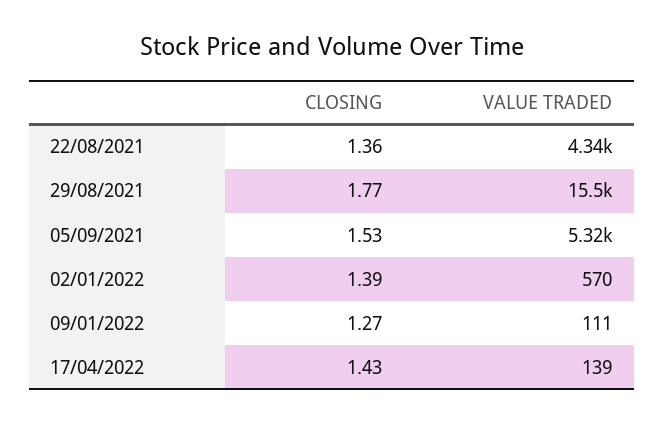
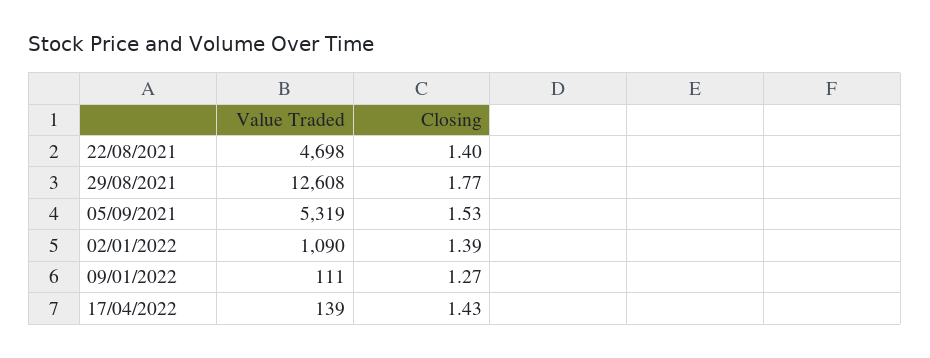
  {
    "CLOSING": {
-     "22/08/2021": 1.36,
+     "22/08/2021": 1.4,
      "29/08/2021": 1.77,
      "05/09/2021": 1.53,
      "02/01/2022": 1.39,
      "09/01/2022": 1.27,
      "17/04/2022": 1.43
    },
    "VALUE TRADED": {
-     "22/08/2021": 4340,
+     "22/08/2021": 4698,
-     "29/08/2021": 15500,
+     "29/08/2021": 12608,
      "05/09/2021": 5319,
-     "02/01/2022": 570,
+     "02/01/2022": 1090,
      "09/01/2022": 111,
      "17/04/2022": 139
    }
  }

